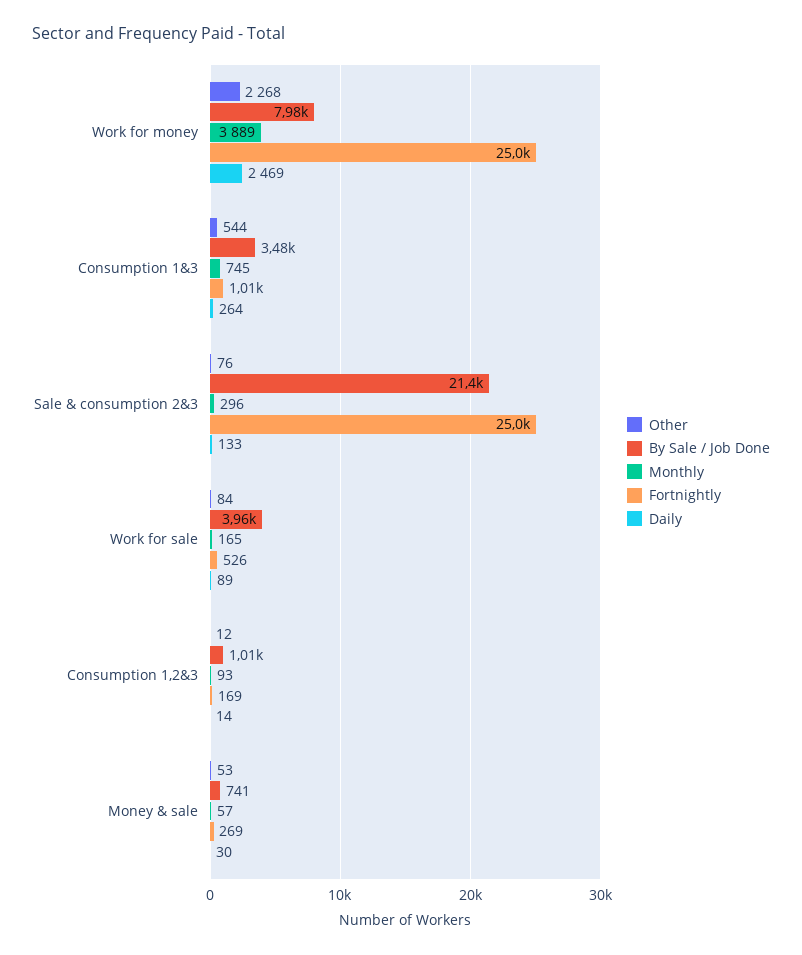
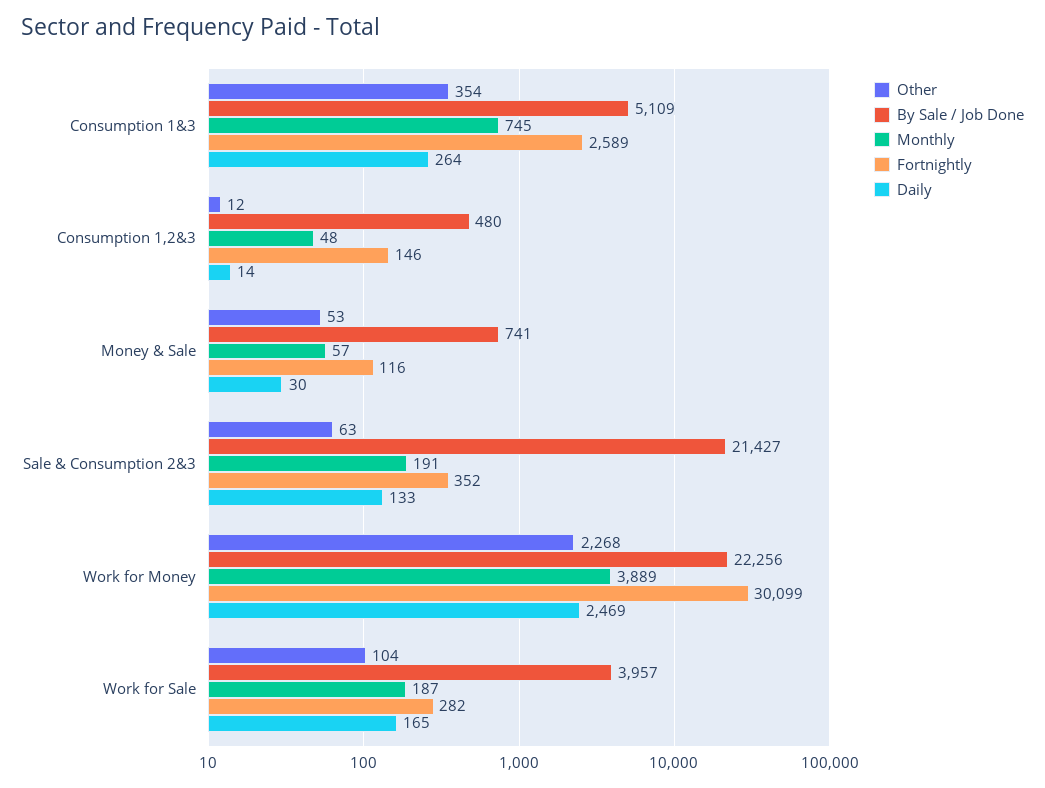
  {
    "Other": {
      "Work for money": 2268,
-     "Consumption 1&3": 544,
+     "Consumption 1&3": 354,
-     "Sale & consumption 2&3": 76,
+     "Sale & consumption 2&3": 63,
-     "Work for sale": 84,
+     "Work for sale": 104,
      "Consumption 1,2&3": 12,
      "Money & sale": 53
    },
    "By Sale / Job Done": {
-     "Work for money": 7980,
+     "Work for money": 22256,
-     "Consumption 1&3": 3480,
+     "Consumption 1&3": 5109,
      "Sale & consumption 2&3": 21427,
      "Work for sale": 3957,
-     "Consumption 1,2&3": 1010,
+     "Consumption 1,2&3": 480,
      "Money & sale": 741
    },
    "Monthly": {
      "Work for money": 3889,
      "Consumption 1&3": 745,
-     "Sale & consumption 2&3": 296,
+     "Sale & consumption 2&3": 191,
-     "Work for sale": 165,
+     "Work for sale": 187,
-     "Consumption 1,2&3": 93,
+     "Consumption 1,2&3": 48,
      "Money & sale": 57
    },
    "Fortnightly": {
-     "Work for money": 25000,
+     "Work for money": 30099,
-     "Consumption 1&3": 1010,
+     "Consumption 1&3": 2589,
-     "Sale & consumption 2&3": 25000,
+     "Sale & consumption 2&3": 352,
-     "Work for sale": 526,
+     "Work for sale": 282,
-     "Consumption 1,2&3": 169,
+     "Consumption 1,2&3": 146,
-     "Money & sale": 269
+     "Money & sale": 116
    },
    "Daily": {
      "Work for money": 2469,
      "Consumption 1&3": 264,
      "Sale & consumption 2&3": 133,
-     "Work for sale": 89,
+     "Work for sale": 165,
      "Consumption 1,2&3": 14,
      "Money & sale": 30
    }
  }

